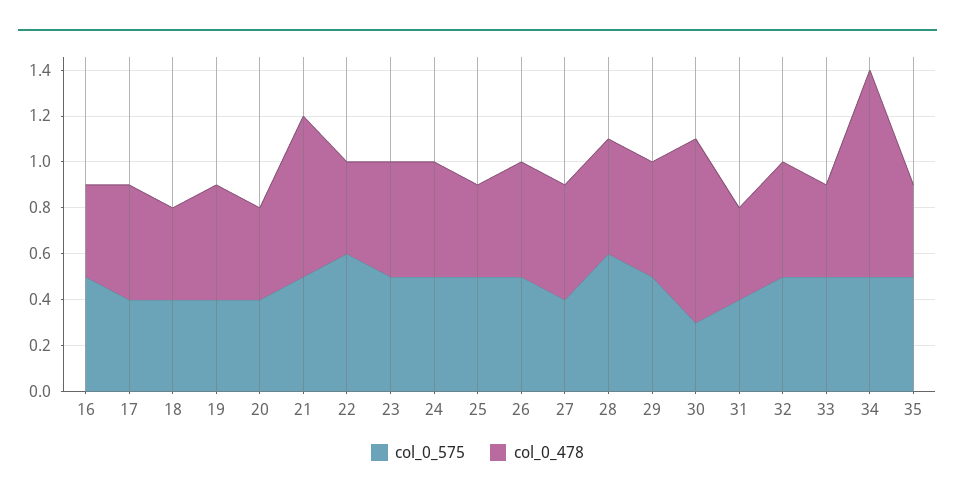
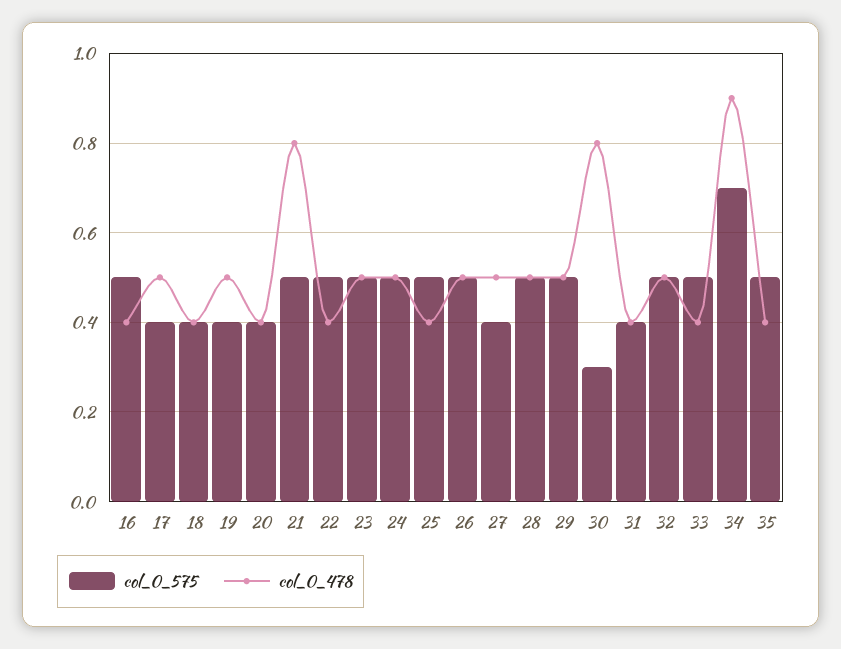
  {
    "col_0_575": {
      "16": 0.5,
      "17": 0.4,
      "18": 0.4,
      "19": 0.4,
      "20": 0.4,
      "21": 0.5,
-     "22": 0.6,
+     "22": 0.5,
      "23": 0.5,
      "24": 0.5,
      "25": 0.5,
      "26": 0.5,
      "27": 0.4,
-     "28": 0.6,
+     "28": 0.5,
      "29": 0.5,
      "30": 0.3,
      "31": 0.4,
      "32": 0.5,
      "33": 0.5,
-     "34": 0.5,
+     "34": 0.7,
      "35": 0.5
    },
    "col_0_478": {
      "16": 0.4,
      "17": 0.5,
      "18": 0.4,
      "19": 0.5,
      "20": 0.4,
-     "21": 0.7,
+     "21": 0.8,
      "22": 0.4,
      "23": 0.5,
      "24": 0.5,
      "25": 0.4,
      "26": 0.5,
      "27": 0.5,
      "28": 0.5,
      "29": 0.5,
      "30": 0.8,
      "31": 0.4,
      "32": 0.5,
      "33": 0.4,
      "34": 0.9,
      "35": 0.4
    }
  }

